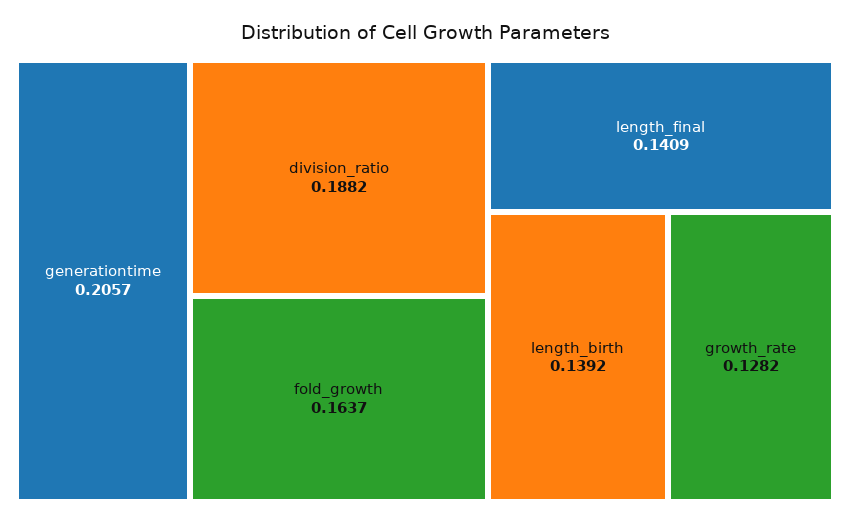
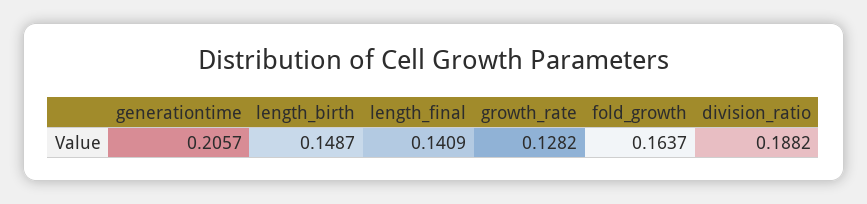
  {
    "generationtime": 0.2057,
    "division_ratio": 0.1882,
    "fold_growth": 0.1637,
    "length_final": 0.1409,
-   "length_birth": 0.1392,
+   "length_birth": 0.1487,
    "growth_rate": 0.1282
  }

